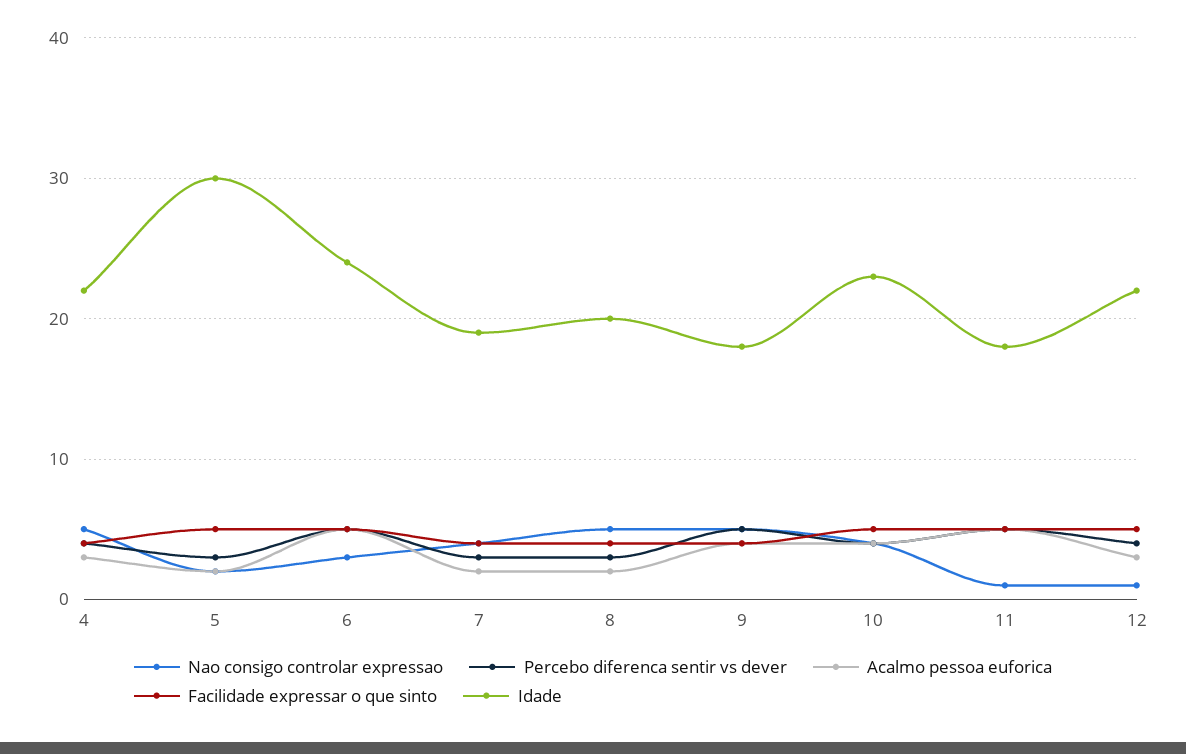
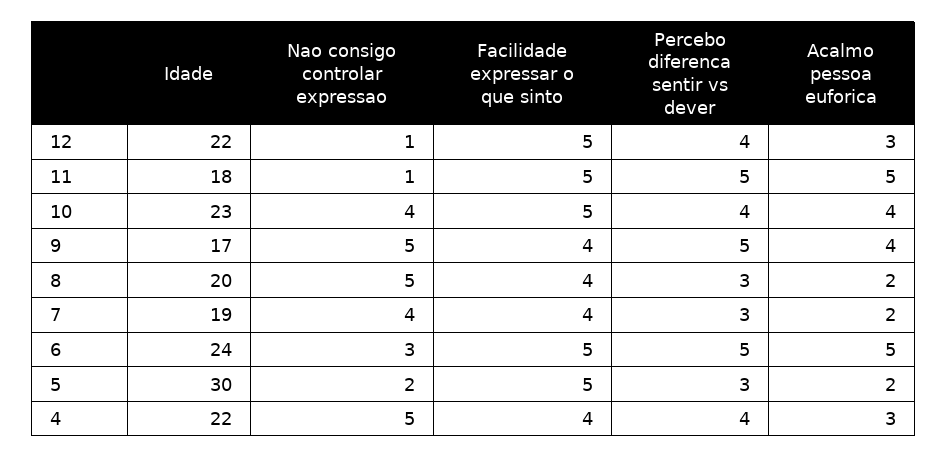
  {
    "Nao consigo controlar expressao": {
      "4": 5,
      "5": 2,
      "6": 3,
      "7": 4,
      "8": 5,
      "9": 5,
      "10": 4,
      "11": 1,
      "12": 1
    },
    "Percebo diferenca sentir vs dever": {
      "4": 4,
      "5": 3,
      "6": 5,
      "7": 3,
      "8": 3,
      "9": 5,
      "10": 4,
      "11": 5,
      "12": 4
    },
    "Acalmo pessoa euforica": {
      "4": 3,
      "5": 2,
      "6": 5,
      "7": 2,
      "8": 2,
      "9": 4,
      "10": 4,
      "11": 5,
      "12": 3
    },
    "Facilidade expressar o que sinto": {
      "4": 4,
      "5": 5,
      "6": 5,
      "7": 4,
      "8": 4,
      "9": 4,
      "10": 5,
      "11": 5,
      "12": 5
    },
    "Idade": {
      "4": 22,
      "5": 30,
      "6": 24,
      "7": 19,
      "8": 20,
-     "9": 18,
+     "9": 17,
      "10": 23,
      "11": 18,
      "12": 22
    }
  }

